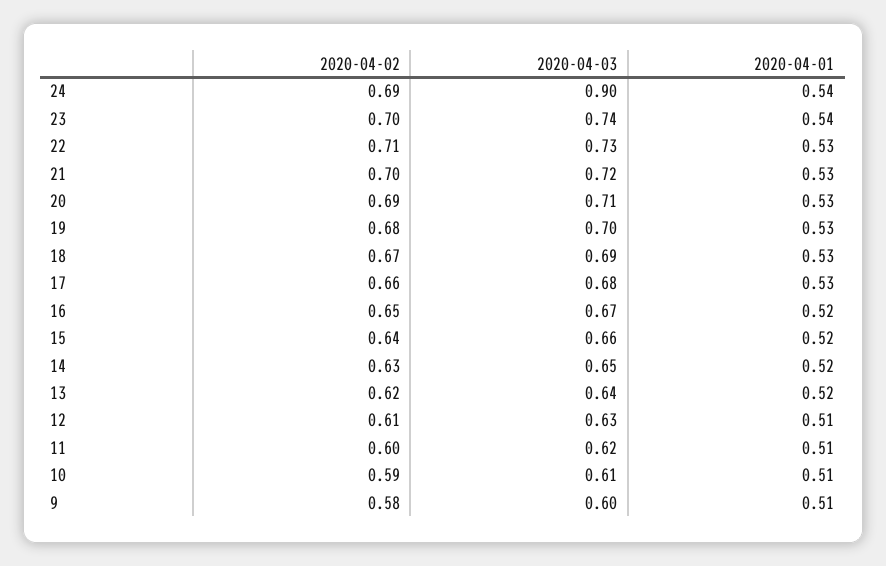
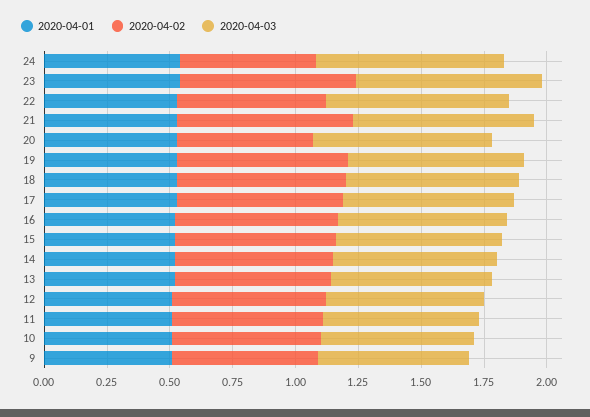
  {
    "2020-04-02": {
-     "24": 0.69,
+     "24": 0.55,
      "23": 0.7,
-     "22": 0.71,
+     "22": 0.6,
      "21": 0.7,
-     "20": 0.69,
+     "20": 0.55,
      "19": 0.68,
      "18": 0.67,
      "17": 0.66,
      "16": 0.65,
      "15": 0.64,
      "14": 0.63,
      "13": 0.62,
      "12": 0.61,
      "11": 0.6,
      "10": 0.59,
      "9": 0.58
    },
    "2020-04-03": {
-     "24": 0.9,
+     "24": 0.75,
      "23": 0.74,
      "22": 0.73,
      "21": 0.72,
      "20": 0.71,
      "19": 0.7,
      "18": 0.69,
      "17": 0.68,
      "16": 0.67,
      "15": 0.66,
      "14": 0.65,
      "13": 0.64,
      "12": 0.63,
      "11": 0.62,
      "10": 0.61,
      "9": 0.6
    },
    "2020-04-01": {
      "24": 0.54,
      "23": 0.54,
      "22": 0.53,
      "21": 0.53,
      "20": 0.53,
      "19": 0.53,
      "18": 0.53,
      "17": 0.53,
      "16": 0.52,
      "15": 0.52,
      "14": 0.52,
      "13": 0.52,
      "12": 0.51,
      "11": 0.51,
      "10": 0.51,
      "9": 0.51
    }
  }

